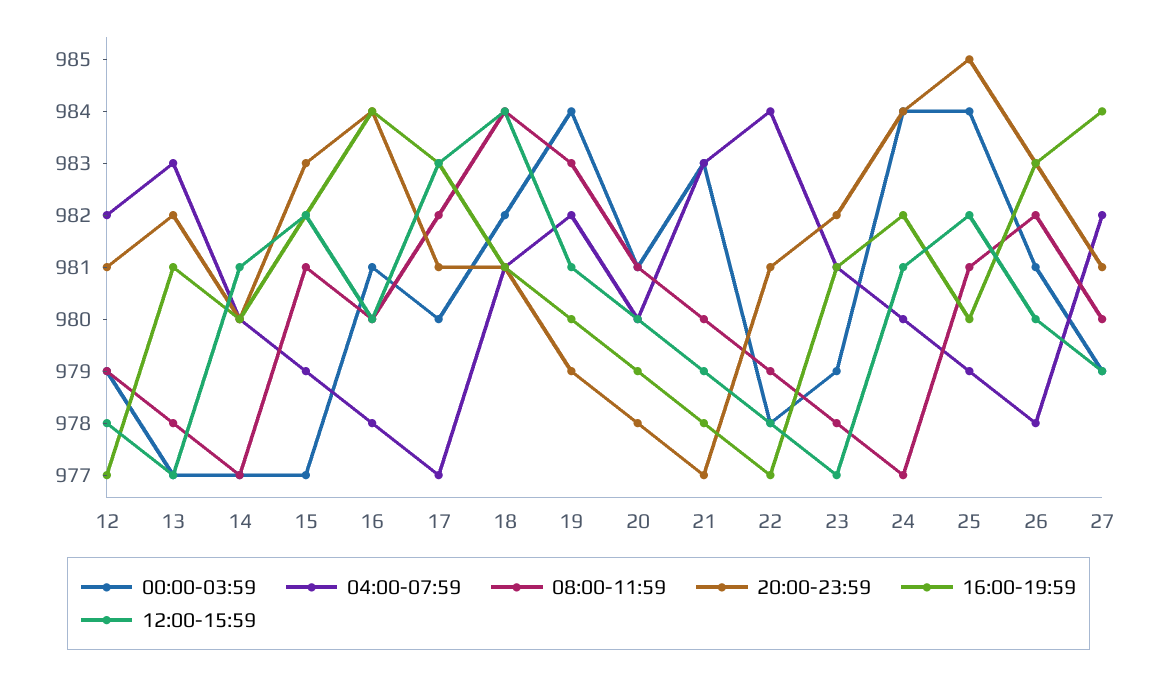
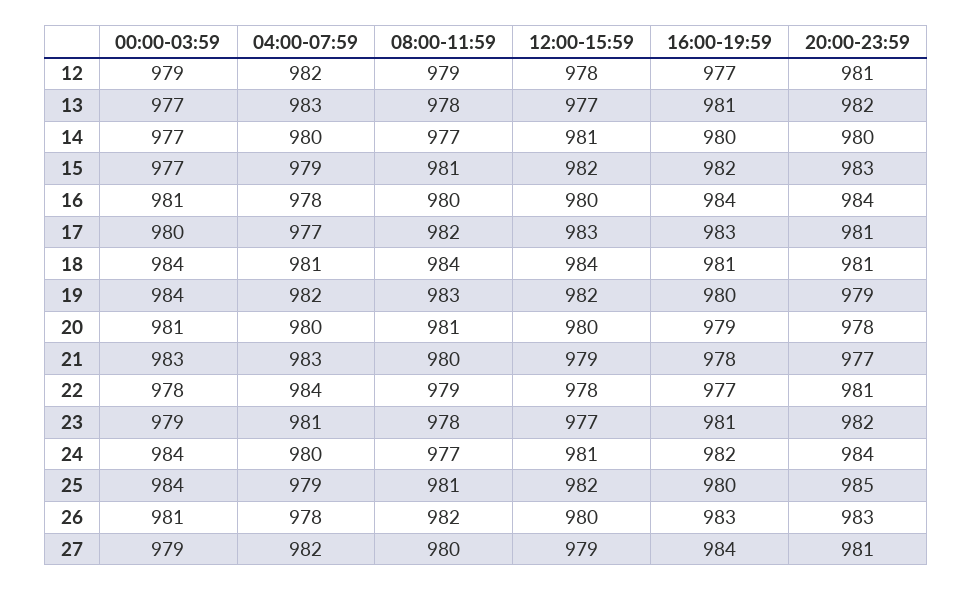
  {
    "00:00-03:59": {
      "12": 979,
      "13": 977,
      "14": 977,
      "15": 977,
      "16": 981,
      "17": 980,
-     "18": 982,
+     "18": 984,
      "19": 984,
      "20": 981,
      "21": 983,
      "22": 978,
      "23": 979,
      "24": 984,
      "25": 984,
      "26": 981,
      "27": 979
    },
    "04:00-07:59": {
      "12": 982,
      "13": 983,
      "14": 980,
      "15": 979,
      "16": 978,
      "17": 977,
      "18": 981,
      "19": 982,
      "20": 980,
      "21": 983,
      "22": 984,
      "23": 981,
      "24": 980,
      "25": 979,
      "26": 978,
      "27": 982
    },
    "08:00-11:59": {
      "12": 979,
      "13": 978,
      "14": 977,
      "15": 981,
      "16": 980,
      "17": 982,
      "18": 984,
      "19": 983,
      "20": 981,
      "21": 980,
      "22": 979,
      "23": 978,
      "24": 977,
      "25": 981,
      "26": 982,
      "27": 980
    },
    "20:00-23:59": {
      "12": 981,
      "13": 982,
      "14": 980,
      "15": 983,
      "16": 984,
      "17": 981,
      "18": 981,
      "19": 979,
      "20": 978,
      "21": 977,
      "22": 981,
      "23": 982,
      "24": 984,
      "25": 985,
      "26": 983,
      "27": 981
    },
    "16:00-19:59": {
      "12": 977,
      "13": 981,
      "14": 980,
      "15": 982,
      "16": 984,
      "17": 983,
      "18": 981,
      "19": 980,
      "20": 979,
      "21": 978,
      "22": 977,
      "23": 981,
      "24": 982,
      "25": 980,
      "26": 983,
      "27": 984
    },
    "12:00-15:59": {
      "12": 978,
      "13": 977,
      "14": 981,
      "15": 982,
      "16": 980,
      "17": 983,
      "18": 984,
-     "19": 981,
+     "19": 982,
      "20": 980,
      "21": 979,
      "22": 978,
      "23": 977,
      "24": 981,
      "25": 982,
      "26": 980,
      "27": 979
    }
  }

